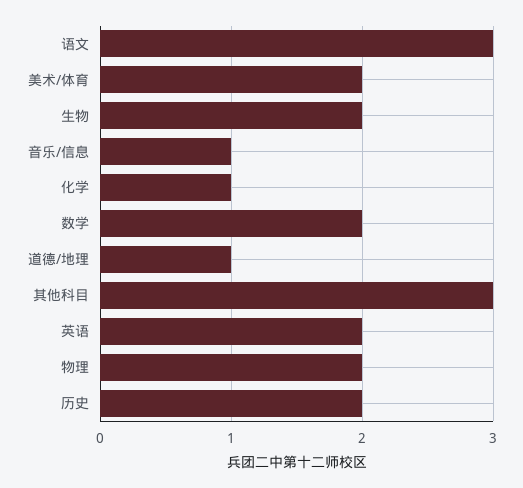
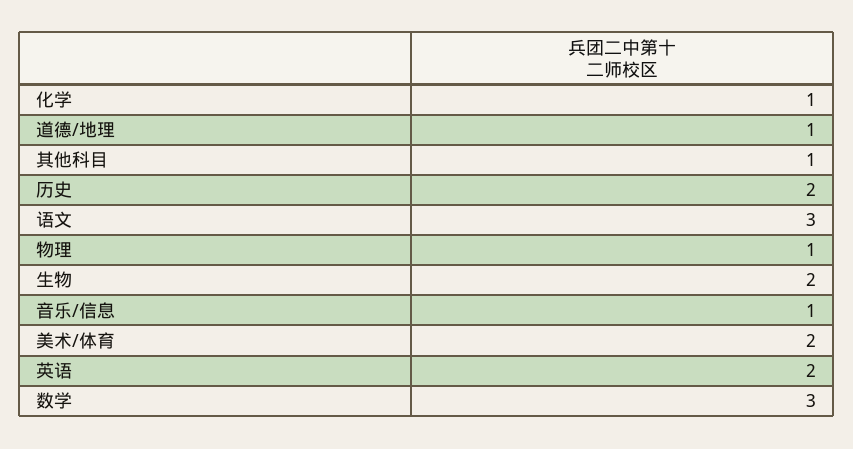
  {
    "语文": 3,
    "美术/体育": 2,
    "生物": 2,
    "音乐/信息": 1,
    "化学": 1,
-   "数学": 2,
+   "数学": 3,
    "道德/地理": 1,
-   "其他科目": 3,
+   "其他科目": 1,
    "英语": 2,
-   "物理": 2,
+   "物理": 1,
    "历史": 2
  }

